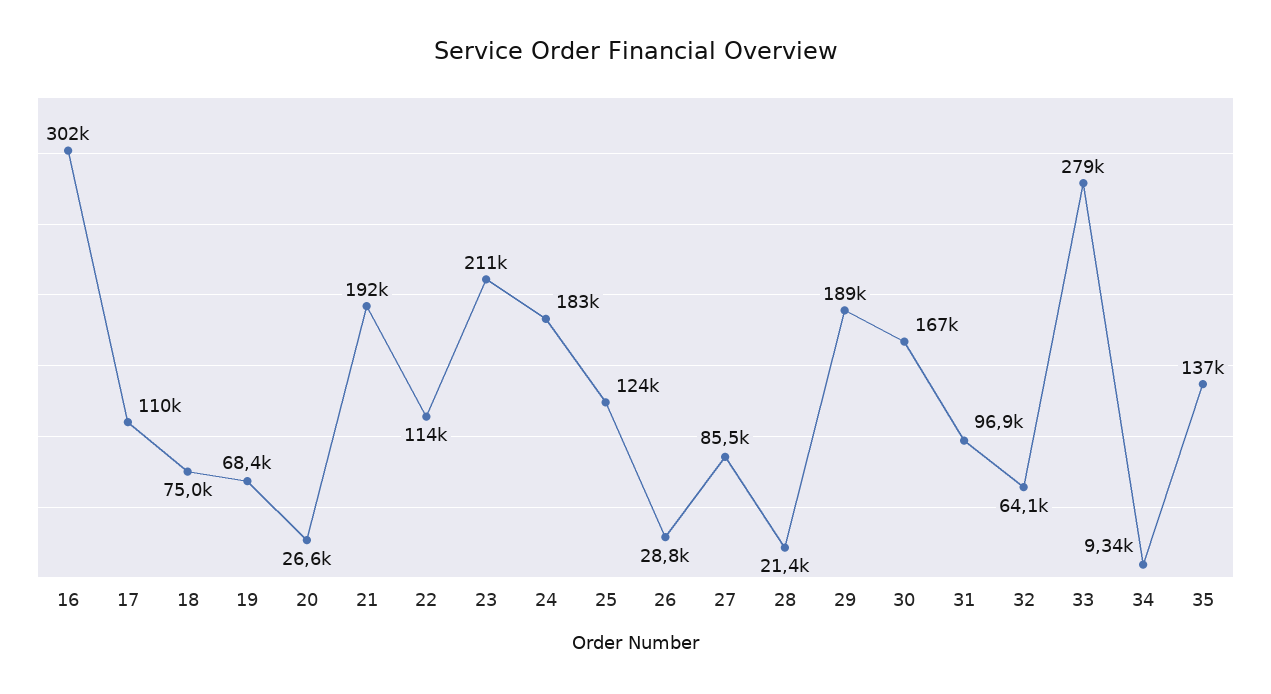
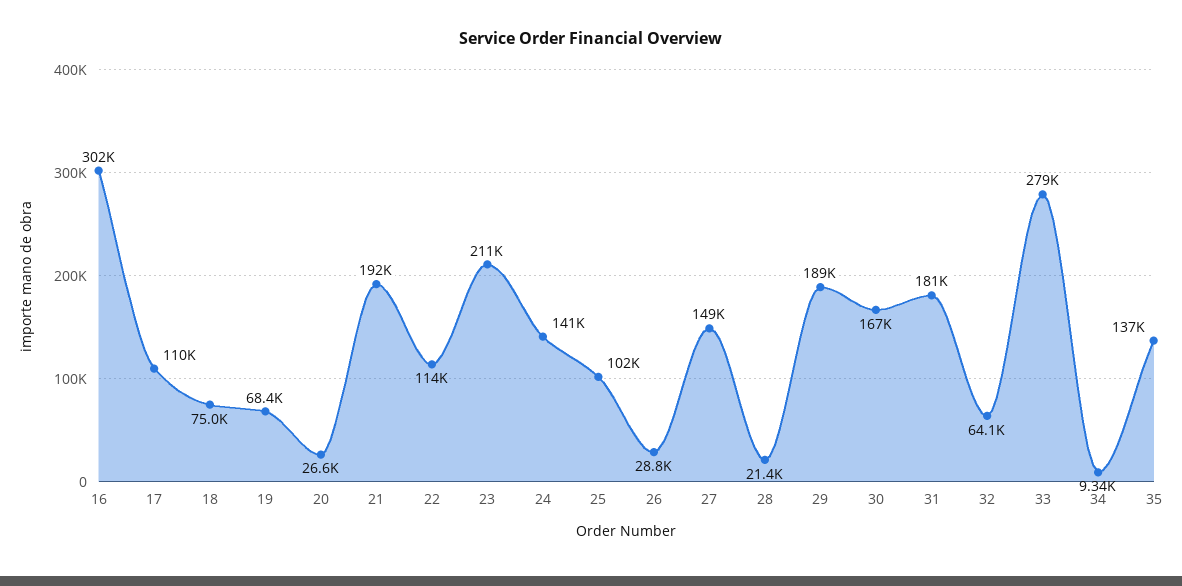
  {
    "16": 302000,
    "17": 110000,
    "18": 75000,
    "19": 68400,
    "20": 26600,
    "21": 192000,
    "22": 114000,
    "23": 211000,
-   "24": 183000,
+   "24": 141000,
-   "25": 124000,
+   "25": 102000,
    "26": 28800,
-   "27": 85500,
+   "27": 149000,
    "28": 21400,
    "29": 189000,
    "30": 167000,
-   "31": 96900,
+   "31": 181000,
    "32": 64100,
    "33": 279000,
    "34": 9340,
    "35": 137000
  }

